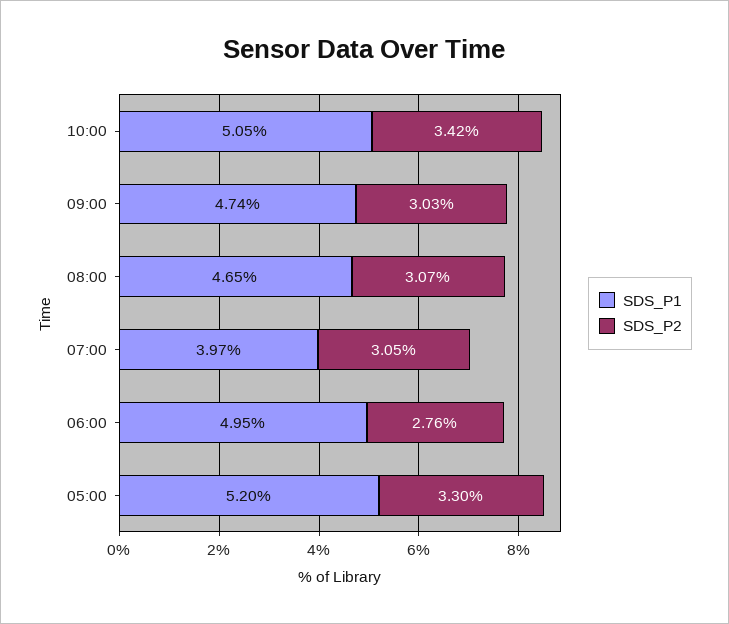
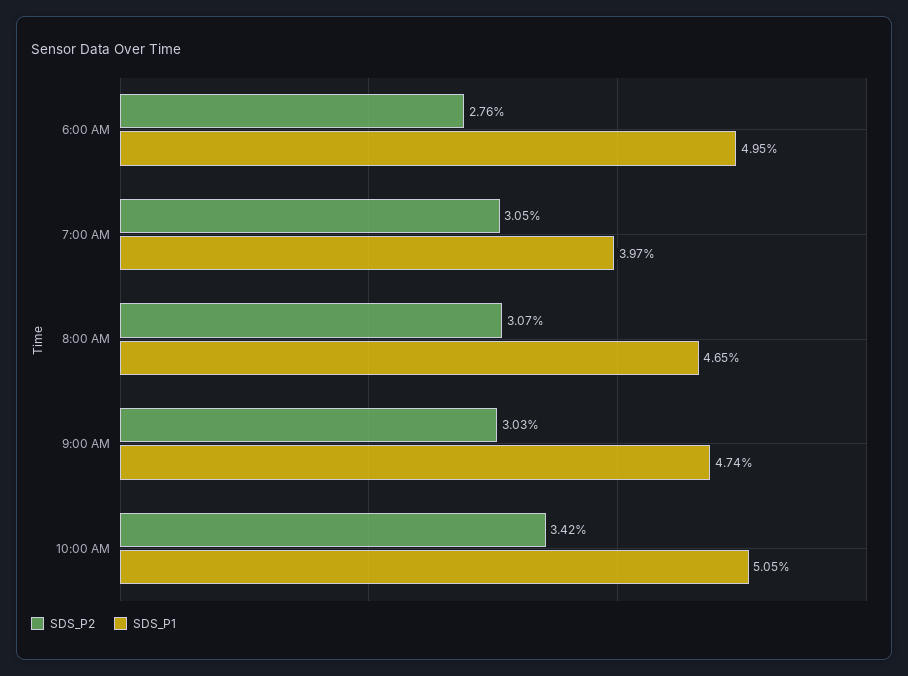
  {
    "SDS_P1": {
      "10:00": 5.05,
      "09:00": 4.74,
      "08:00": 4.65,
      "07:00": 3.97,
-     "06:00": 4.95,
+     "06:00": 4.95
-     "05:00": 5.2
    },
    "SDS_P2": {
      "10:00": 3.42,
      "09:00": 3.03,
      "08:00": 3.07,
      "07:00": 3.05,
-     "06:00": 2.76,
+     "06:00": 2.76
-     "05:00": 3.3
    }
  }

